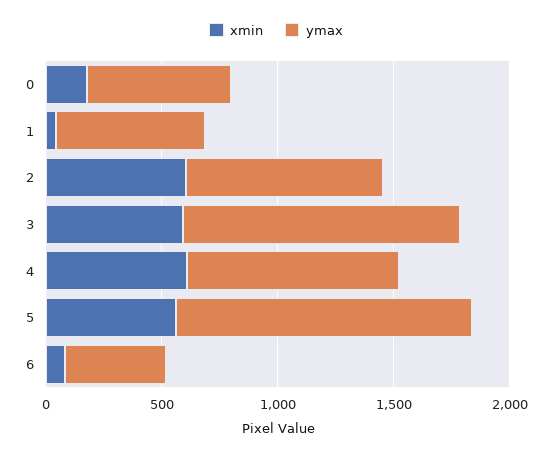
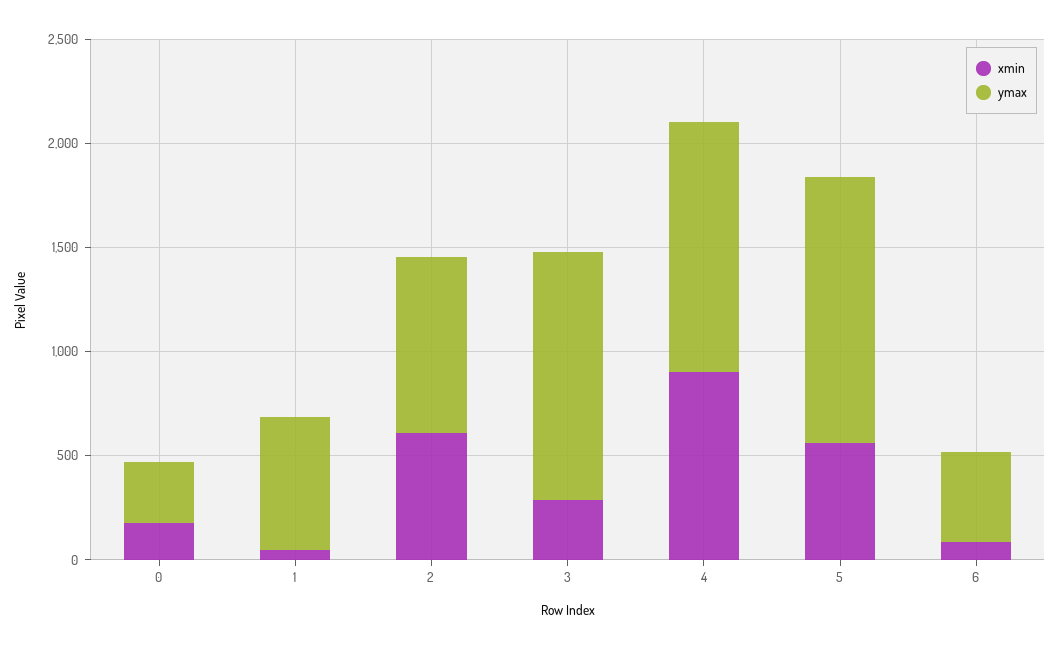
  {
    "xmin": {
      "0": 200,
      "1": 0,
      "2": 600,
-     "3": 600,
+     "3": 300,
-     "4": 600,
+     "4": 900,
      "5": 600,
      "6": 100
    },
    "ymax": {
-     "0": 600,
+     "0": 300,
      "1": 600,
      "2": 800,
      "3": 1200,
-     "4": 900,
+     "4": 1200,
      "5": 1300,
      "6": 400
    }
  }

